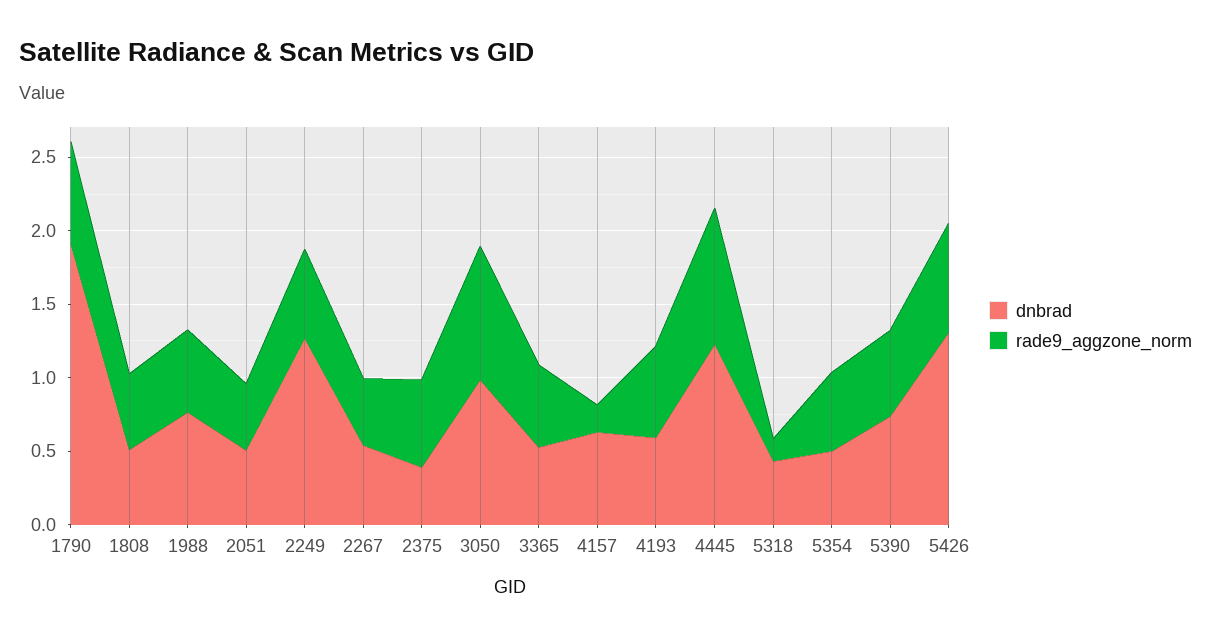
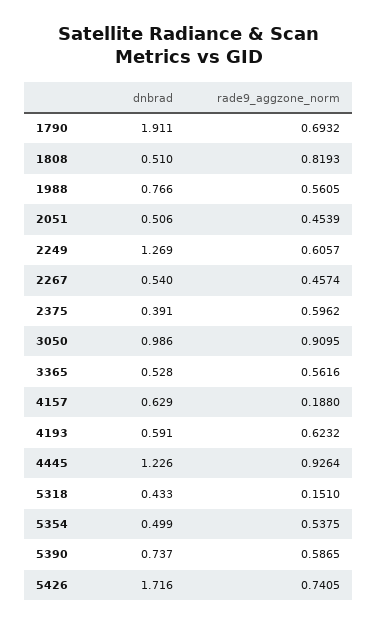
  {
    "dnbrad": {
      "1790": 1.911,
      "1808": 0.51,
      "1988": 0.766,
      "2051": 0.506,
      "2249": 1.269,
      "2267": 0.54,
      "2375": 0.391,
      "3050": 0.986,
      "3365": 0.528,
      "4157": 0.629,
      "4193": 0.591,
      "4445": 1.226,
      "5318": 0.433,
      "5354": 0.499,
      "5390": 0.737,
-     "5426": 1.3
+     "5426": 1.716
    },
    "rade9_aggzone_norm": {
      "1790": 0.6932,
-     "1808": 0.5,
+     "1808": 0.8193,
      "1988": 0.5605,
      "2051": 0.4539,
      "2249": 0.6057,
      "2267": 0.4574,
      "2375": 0.5962,
      "3050": 0.9095,
      "3365": 0.5616,
      "4157": 0.188,
      "4193": 0.6232,
      "4445": 0.9264,
      "5318": 0.151,
      "5354": 0.5375,
      "5390": 0.5865,
      "5426": 0.7405
    }
  }

